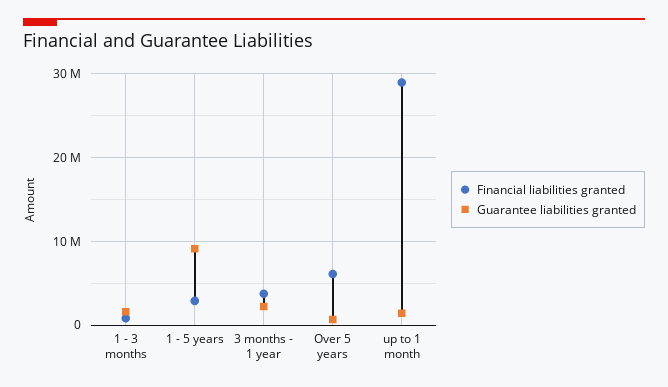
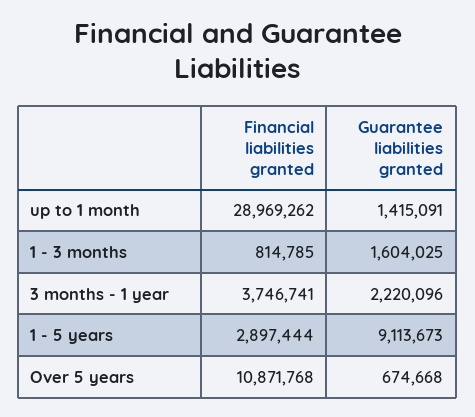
  {
    "Financial liabilities granted": {
      "1 - 3 months": 814785,
      "1 - 5 years": 2897444,
      "3 months - 1 year": 3746741,
-     "Over 5 years": 6000000,
+     "Over 5 years": 10871768,
      "up to 1 month": 28969262
    },
    "Guarantee liabilities granted": {
      "1 - 3 months": 1604025,
      "1 - 5 years": 9113673,
      "3 months - 1 year": 2220096,
      "Over 5 years": 674668,
      "up to 1 month": 1415091
    }
  }

